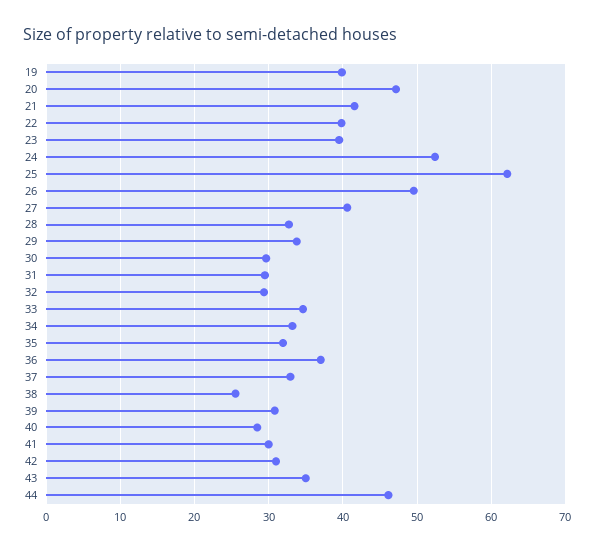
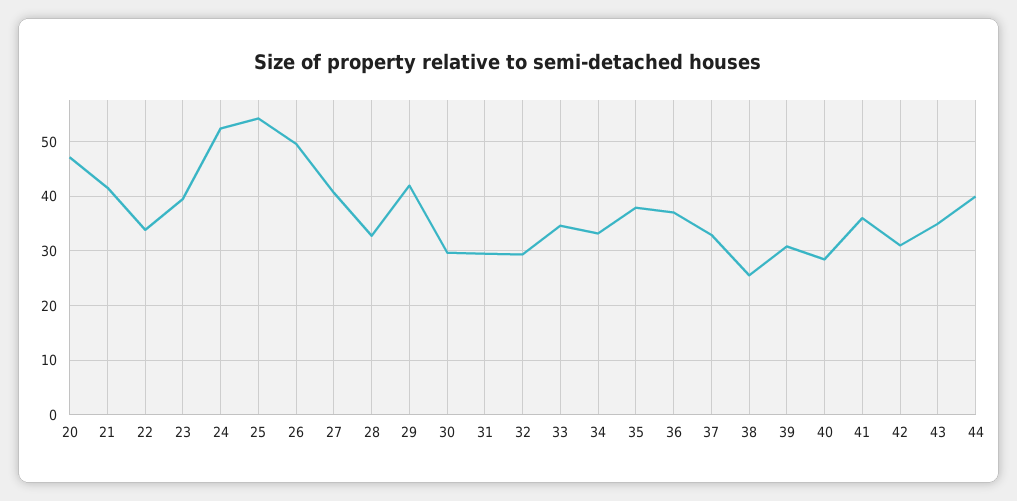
  {
-   "19": 40,
    "20": 47,
    "21": 42,
-   "22": 40,
+   "22": 34,
    "23": 40,
    "24": 52,
-   "25": 62,
+   "25": 54,
    "26": 50,
    "27": 41,
    "28": 33,
-   "29": 34,
+   "29": 42,
    "30": 30,
    "31": 30,
    "32": 29,
    "33": 35,
    "34": 33,
-   "35": 32,
+   "35": 38,
    "36": 37,
    "37": 33,
    "38": 26,
    "39": 31,
    "40": 28,
-   "41": 30,
+   "41": 36,
    "42": 31,
    "43": 35,
-   "44": 46
+   "44": 40
  }

